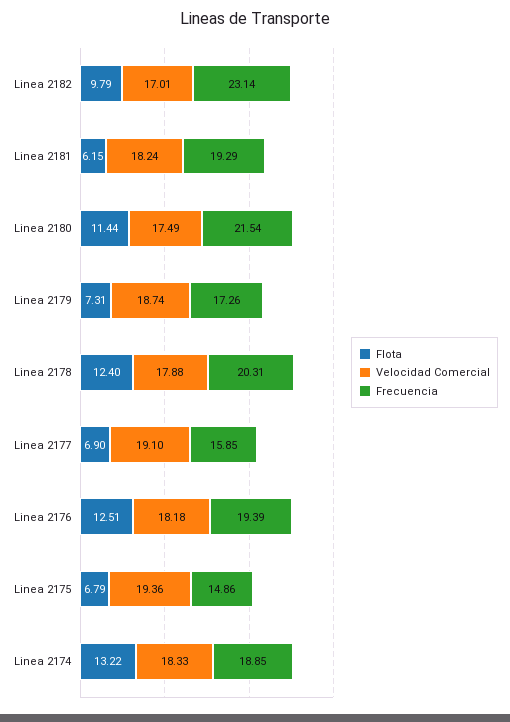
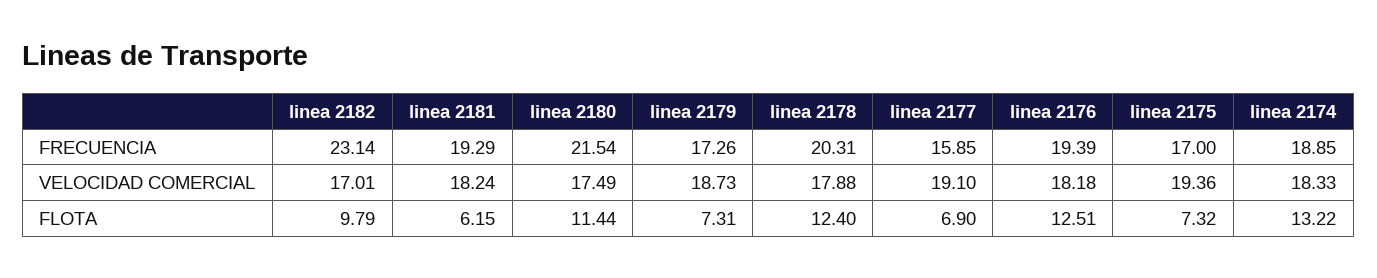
  {
    "Flota": {
      "Linea 2182": 9.79,
      "Linea 2181": 6.15,
      "Linea 2180": 11.44,
      "Linea 2179": 7.31,
      "Linea 2178": 12.4,
      "Linea 2177": 6.9,
      "Linea 2176": 12.51,
-     "Linea 2175": 6.79,
+     "Linea 2175": 7.32,
      "Linea 2174": 13.22
    },
    "Velocidad Comercial": {
      "Linea 2182": 17.01,
      "Linea 2181": 18.24,
      "Linea 2180": 17.49,
-     "Linea 2179": 18.74,
+     "Linea 2179": 18.73,
      "Linea 2178": 17.88,
      "Linea 2177": 19.1,
      "Linea 2176": 18.18,
      "Linea 2175": 19.36,
      "Linea 2174": 18.33
    },
    "Frecuencia": {
      "Linea 2182": 23.14,
      "Linea 2181": 19.29,
      "Linea 2180": 21.54,
      "Linea 2179": 17.26,
      "Linea 2178": 20.31,
      "Linea 2177": 15.85,
      "Linea 2176": 19.39,
-     "Linea 2175": 14.86,
+     "Linea 2175": 17,
      "Linea 2174": 18.85
    }
  }

